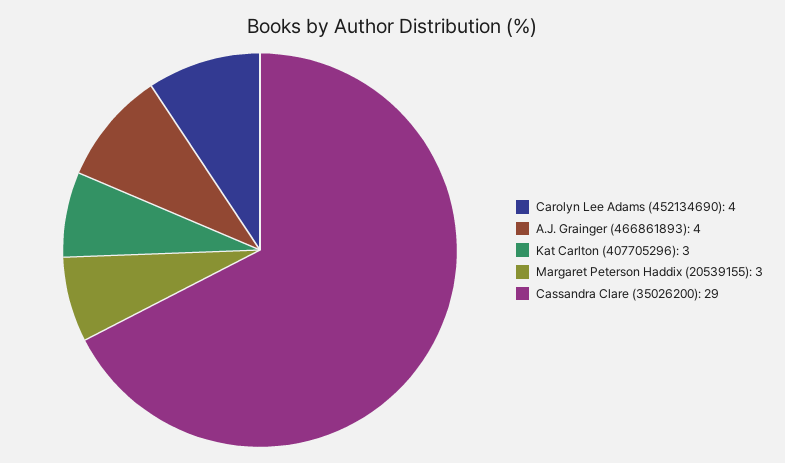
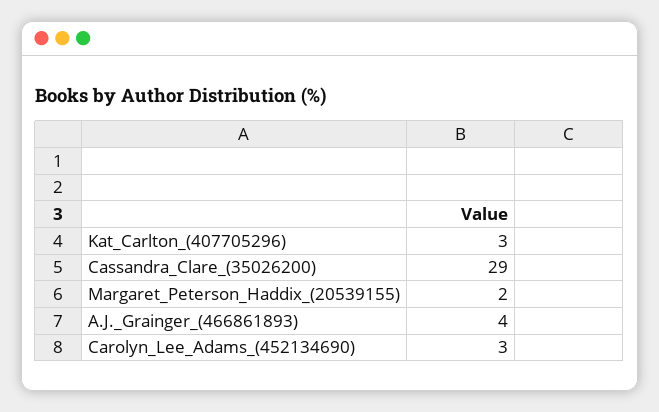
  {
-   "Carolyn Lee Adams (452134690)": 4,
+   "Carolyn Lee Adams (452134690)": 3,
    "A.J. Grainger (466861893)": 4,
    "Kat Carlton (407705296)": 3,
-   "Margaret Peterson Haddix (20539155)": 3,
+   "Margaret Peterson Haddix (20539155)": 2,
    "Cassandra Clare (35026200)": 29
  }

